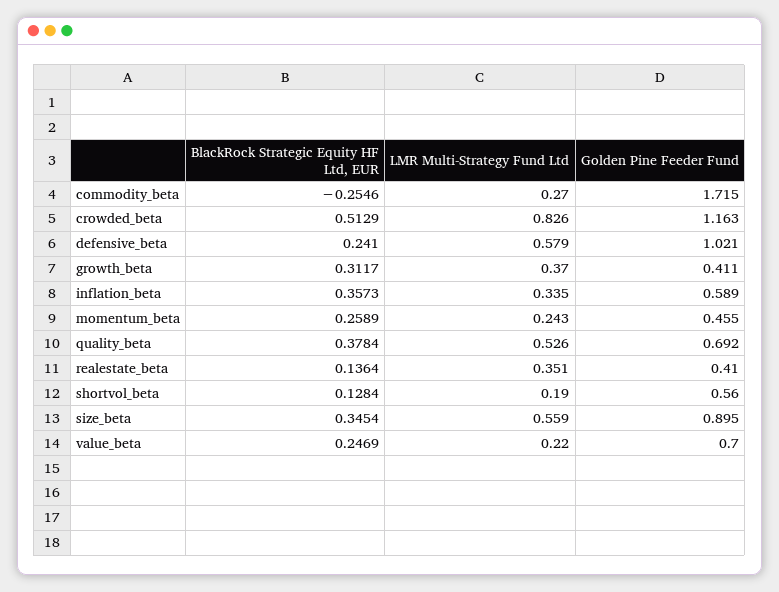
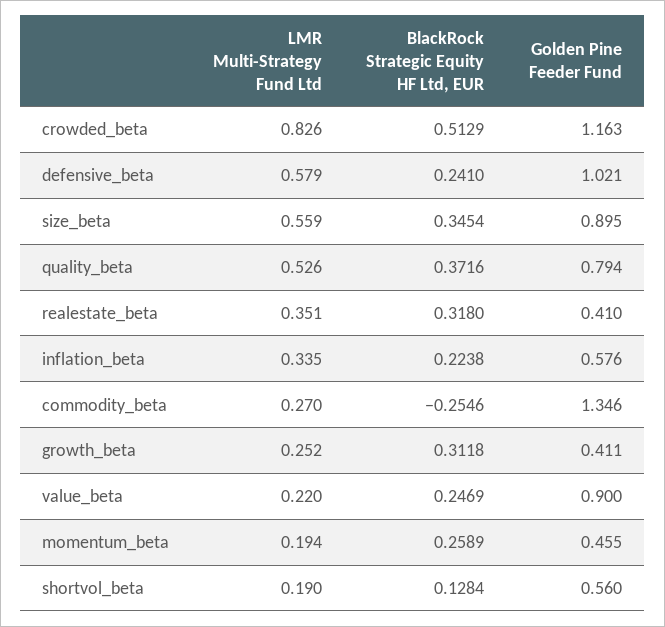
  {
    "BlackRock Strategic Equity HF Ltd, EUR": {
      "commodity_beta": -0.2546,
      "crowded_beta": 0.5129,
      "defensive_beta": 0.241,
-     "growth_beta": 0.3117,
+     "growth_beta": 0.3118,
-     "inflation_beta": 0.3573,
+     "inflation_beta": 0.2238,
      "momentum_beta": 0.2589,
-     "quality_beta": 0.3784,
+     "quality_beta": 0.3716,
-     "realestate_beta": 0.1364,
+     "realestate_beta": 0.318,
      "shortvol_beta": 0.1284,
      "size_beta": 0.3454,
      "value_beta": 0.2469
    },
    "LMR Multi-Strategy Fund Ltd": {
      "commodity_beta": 0.27,
      "crowded_beta": 0.826,
      "defensive_beta": 0.579,
-     "growth_beta": 0.37,
+     "growth_beta": 0.252,
      "inflation_beta": 0.335,
-     "momentum_beta": 0.243,
+     "momentum_beta": 0.194,
      "quality_beta": 0.526,
      "realestate_beta": 0.351,
      "shortvol_beta": 0.19,
      "size_beta": 0.559,
      "value_beta": 0.22
    },
    "Golden Pine Feeder Fund": {
-     "commodity_beta": 1.715,
+     "commodity_beta": 1.346,
      "crowded_beta": 1.163,
      "defensive_beta": 1.021,
      "growth_beta": 0.411,
-     "inflation_beta": 0.589,
+     "inflation_beta": 0.576,
      "momentum_beta": 0.455,
-     "quality_beta": 0.692,
+     "quality_beta": 0.794,
      "realestate_beta": 0.41,
      "shortvol_beta": 0.56,
      "size_beta": 0.895,
-     "value_beta": 0.7
+     "value_beta": 0.9
    }
  }

